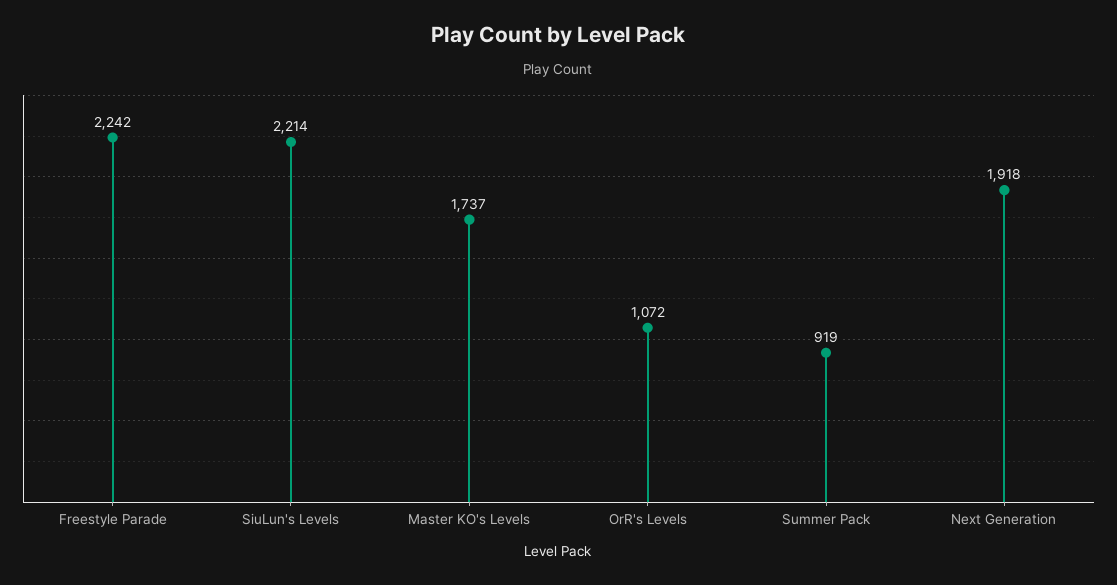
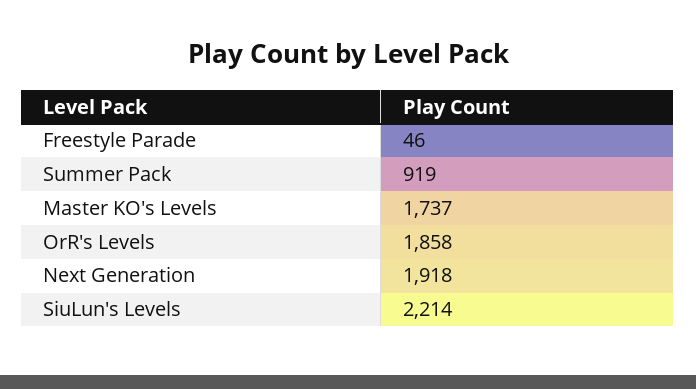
  {
-   "Freestyle Parade": 2242,
+   "Freestyle Parade": 46,
    "SiuLun's Levels": 2214,
    "Master KO's Levels": 1737,
-   "OrR's Levels": 1072,
+   "OrR's Levels": 1858,
    "Summer Pack": 919,
    "Next Generation": 1918
  }

